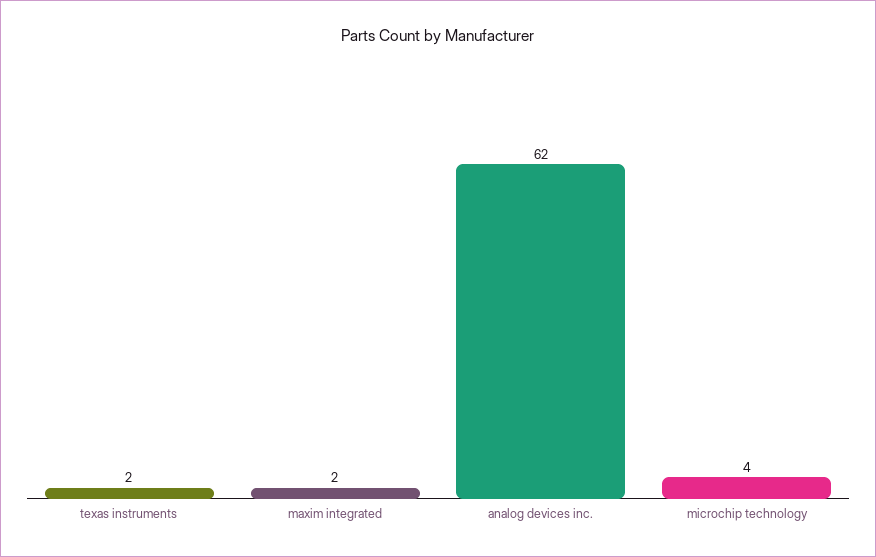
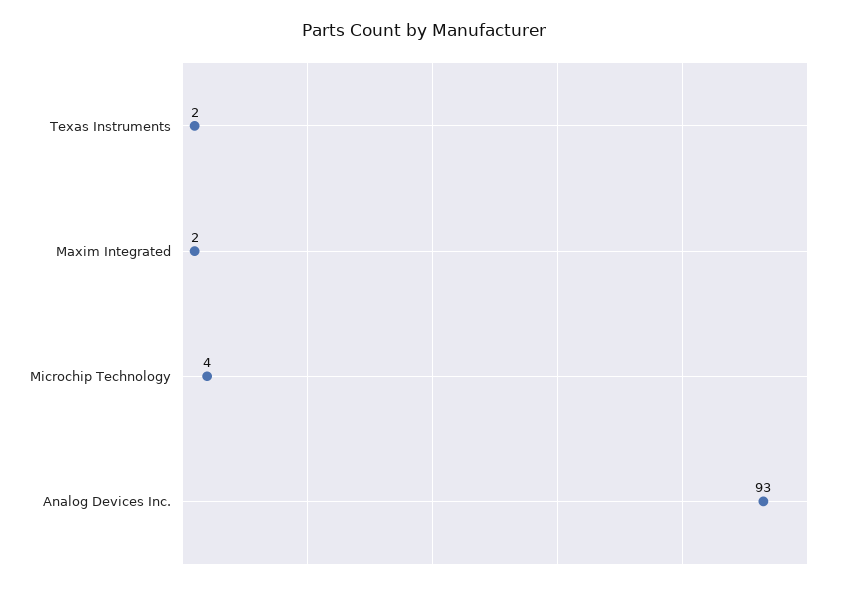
  {
    "texas instruments": 2,
    "maxim integrated": 2,
-   "analog devices inc.": 62,
+   "analog devices inc.": 93,
    "microchip technology": 4
  }

